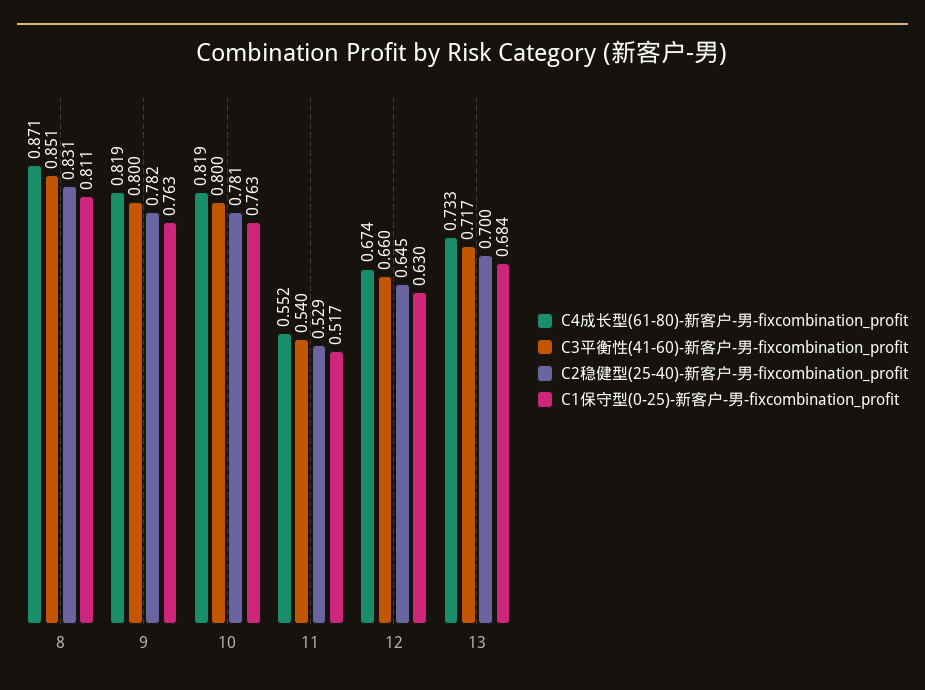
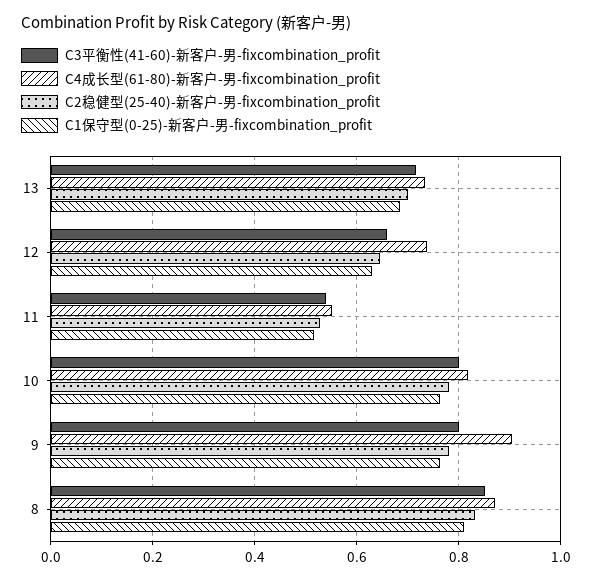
  {
    "C4成长型(61-80)-新客户-男-fixcombination_profit": {
      "8": 0.871,
-     "9": 0.819,
+     "9": 0.9,
      "10": 0.819,
      "11": 0.552,
-     "12": 0.674,
+     "12": 0.74,
      "13": 0.733
    },
    "C3平衡性(41-60)-新客户-男-fixcombination_profit": {
      "8": 0.851,
      "9": 0.8,
      "10": 0.8,
      "11": 0.54,
      "12": 0.66,
      "13": 0.717
    },
    "C2稳健型(25-40)-新客户-男-fixcombination_profit": {
      "8": 0.831,
      "9": 0.782,
      "10": 0.781,
      "11": 0.529,
      "12": 0.645,
      "13": 0.7
    },
    "C1保守型(0-25)-新客户-男-fixcombination_profit": {
      "8": 0.811,
      "9": 0.763,
      "10": 0.763,
      "11": 0.517,
      "12": 0.63,
      "13": 0.684
    }
  }

